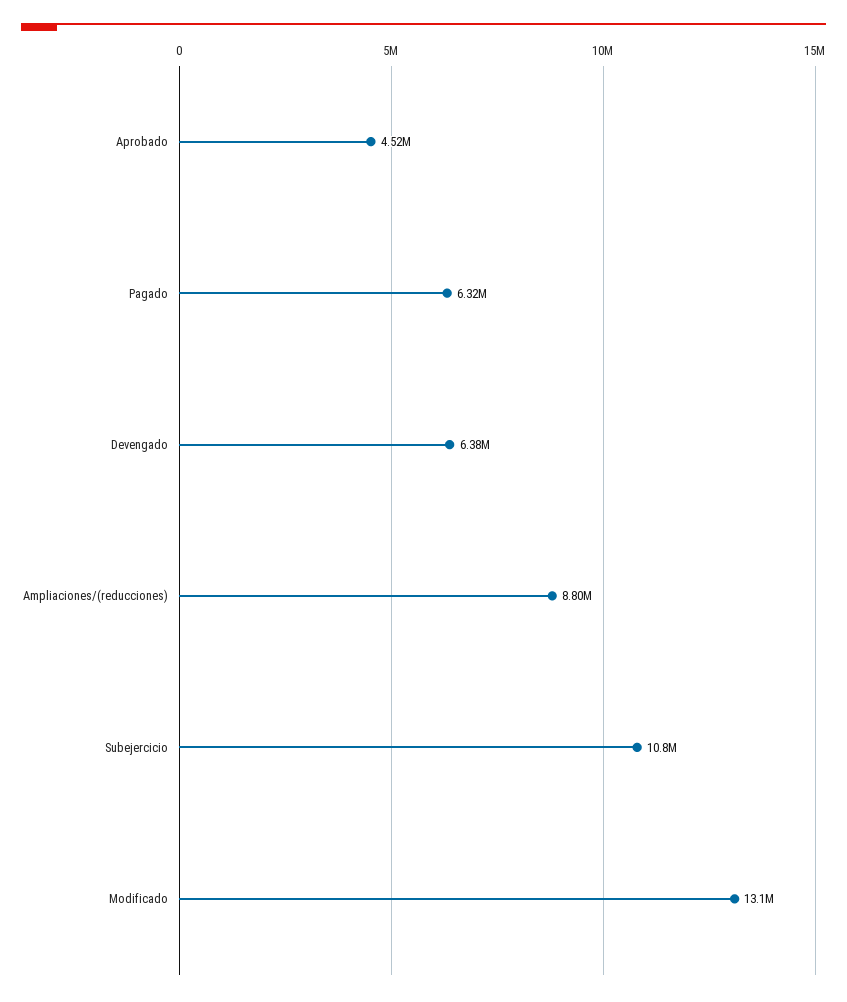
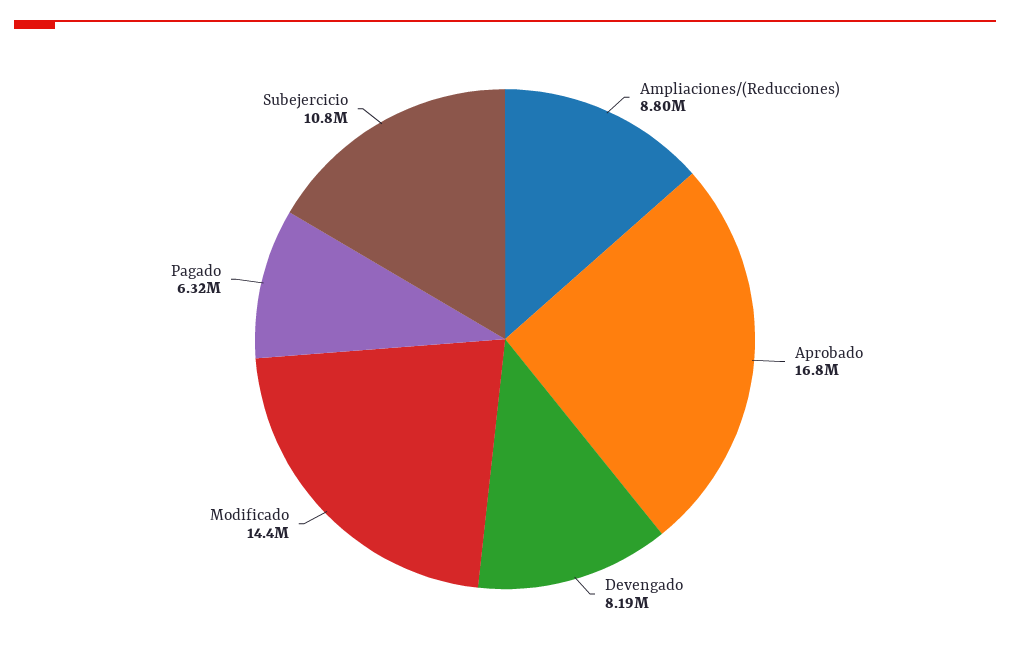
  {
-   "Aprobado": 4520000,
+   "Aprobado": 16800000,
    "Pagado": 6320000,
-   "Devengado": 6380000,
+   "Devengado": 8190000,
    "Ampliaciones/(reducciones)": 8800000,
    "Subejercicio": 10800000,
-   "Modificado": 13100000
+   "Modificado": 14400000
  }

